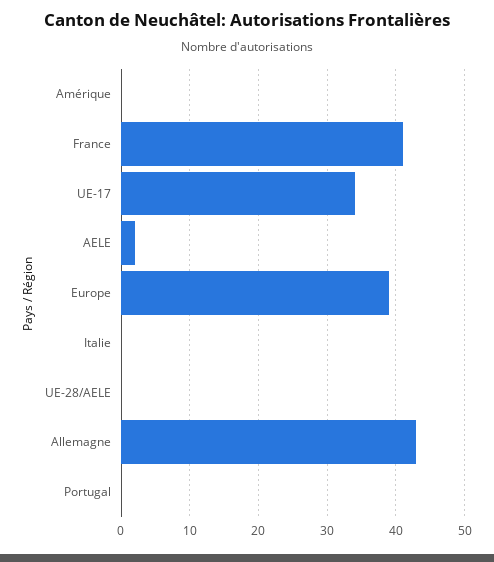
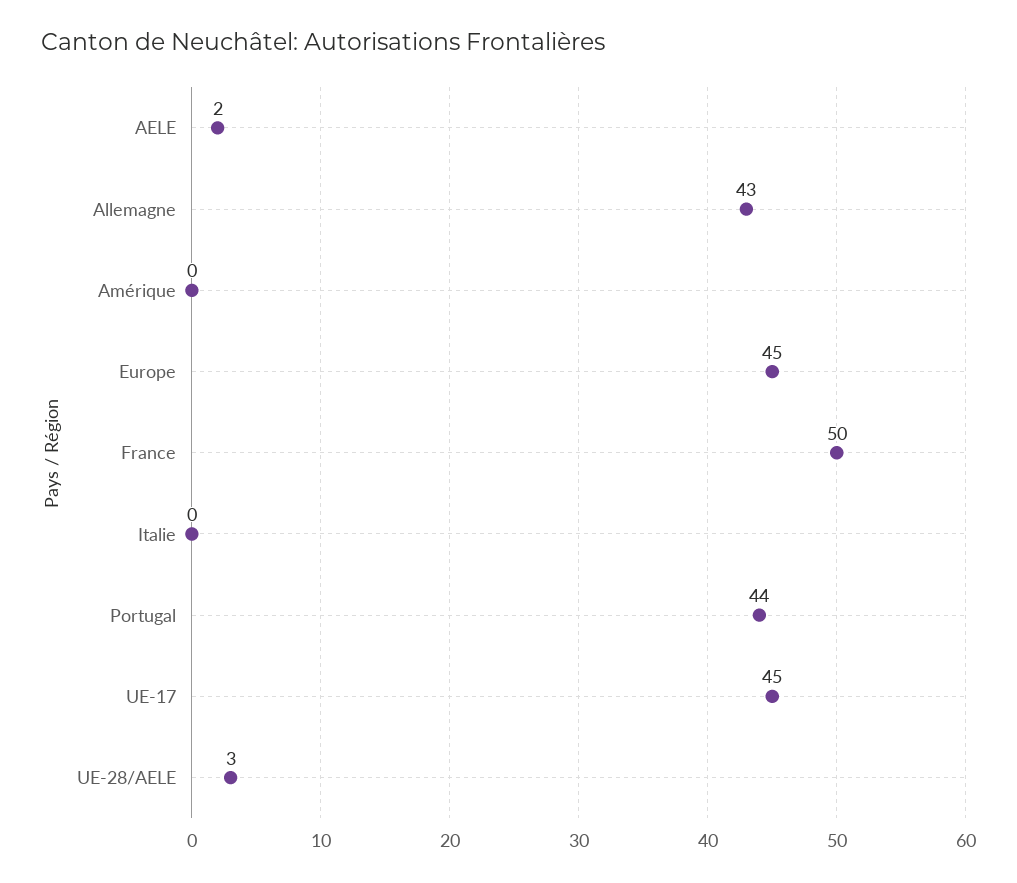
  {
    "Amérique": 0,
-   "France": 41,
+   "France": 50,
-   "UE-17": 34,
+   "UE-17": 45,
    "AELE": 2,
-   "Europe": 39,
+   "Europe": 45,
    "Italie": 0,
-   "UE-28/AELE": 0,
+   "UE-28/AELE": 3,
    "Allemagne": 43,
-   "Portugal": 0
+   "Portugal": 44
  }

